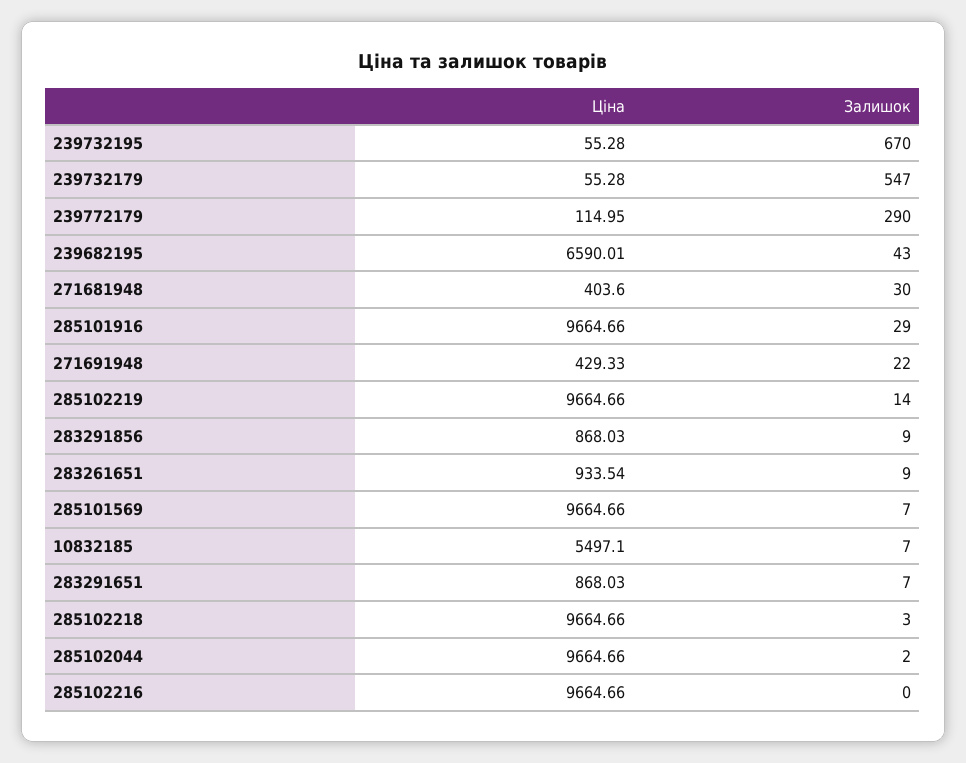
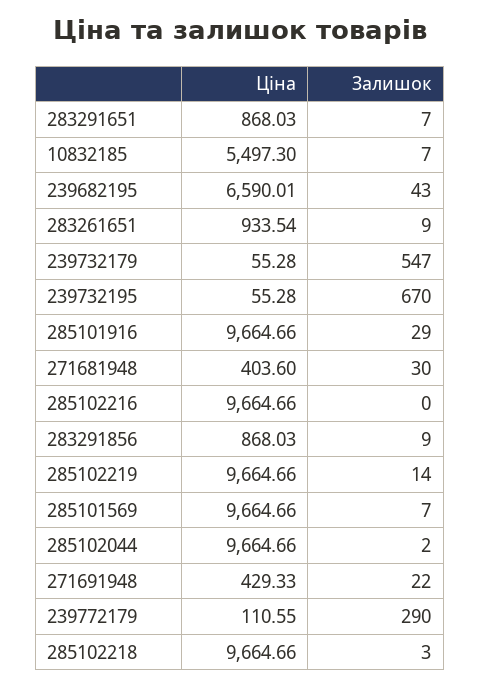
  {
    "Ціна": {
      "239732195": 55.28,
      "239732179": 55.28,
-     "239772179": 114.95,
+     "239772179": 110.55,
      "239682195": 6590.01,
      "271681948": 403.6,
      "285101916": 9664.66,
      "271691948": 429.33,
      "285102219": 9664.66,
      "283291856": 868.03,
      "283261651": 933.54,
      "285101569": 9664.66,
-     "10832185": 5497.1,
+     "10832185": 5497.3,
      "283291651": 868.03,
      "285102218": 9664.66,
      "285102044": 9664.66,
      "285102216": 9664.66
    },
    "Залишок": {
      "239732195": 670,
      "239732179": 547,
      "239772179": 290,
      "239682195": 43,
      "271681948": 30,
      "285101916": 29,
      "271691948": 22,
      "285102219": 14,
      "283291856": 9,
      "283261651": 9,
      "285101569": 7,
      "10832185": 7,
      "283291651": 7,
      "285102218": 3,
      "285102044": 2,
      "285102216": 0
    }
  }

